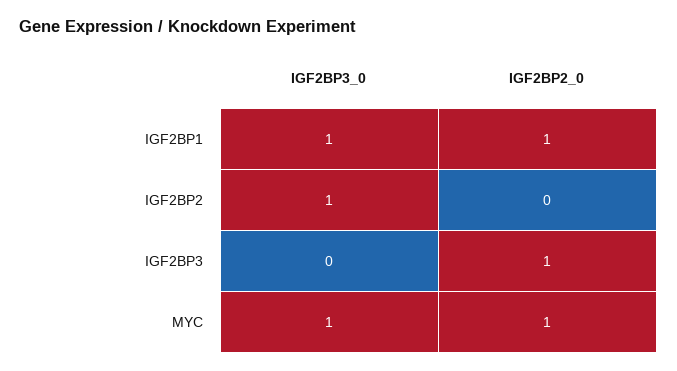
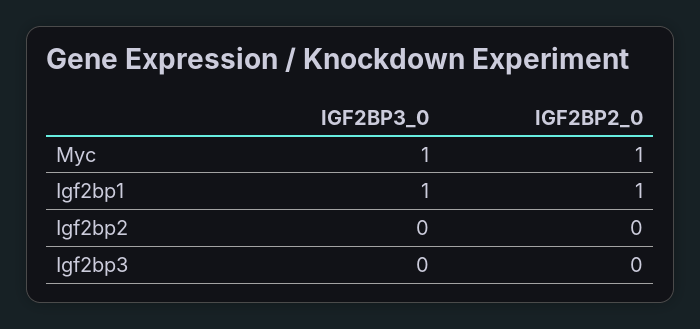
  {
    "IGF2BP3_0": {
      "IGF2BP1": 1,
-     "IGF2BP2": 1,
+     "IGF2BP2": 0,
      "IGF2BP3": 0,
      "MYC": 1
    },
    "IGF2BP2_0": {
      "IGF2BP1": 1,
      "IGF2BP2": 0,
-     "IGF2BP3": 1,
+     "IGF2BP3": 0,
      "MYC": 1
    }
  }

